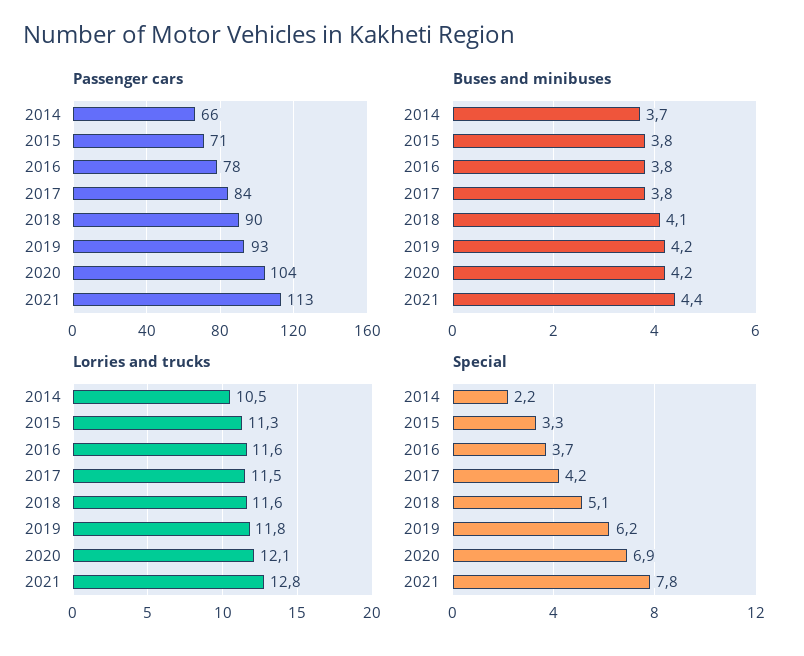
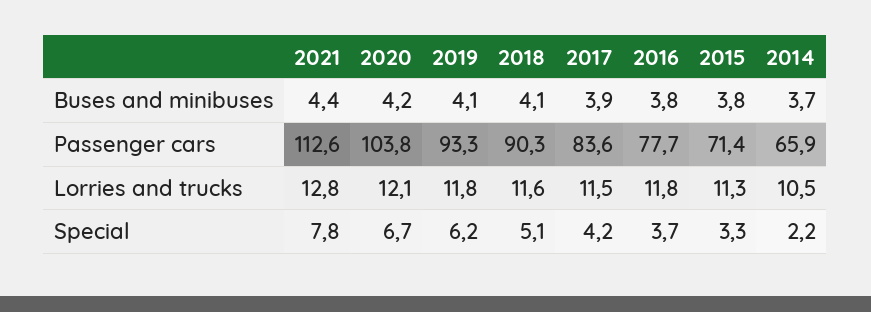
  {
    "Passenger cars": {
      "2014": 65.9,
      "2015": 71.4,
      "2016": 77.7,
      "2017": 83.6,
      "2018": 90.3,
      "2019": 93.3,
      "2020": 103.8,
      "2021": 112.6
    },
    "Buses and minibuses": {
      "2014": 3.7,
      "2015": 3.8,
      "2016": 3.8,
-     "2017": 3.8,
+     "2017": 3.9,
      "2018": 4.1,
-     "2019": 4.2,
+     "2019": 4.1,
      "2020": 4.2,
      "2021": 4.4
    },
    "Lorries and trucks": {
      "2014": 10.5,
      "2015": 11.3,
-     "2016": 11.6,
+     "2016": 11.8,
      "2017": 11.5,
      "2018": 11.6,
      "2019": 11.8,
      "2020": 12.1,
      "2021": 12.8
    },
    "Special": {
      "2014": 2.2,
      "2015": 3.3,
      "2016": 3.7,
      "2017": 4.2,
      "2018": 5.1,
      "2019": 6.2,
-     "2020": 6.9,
+     "2020": 6.7,
      "2021": 7.8
    }
  }

